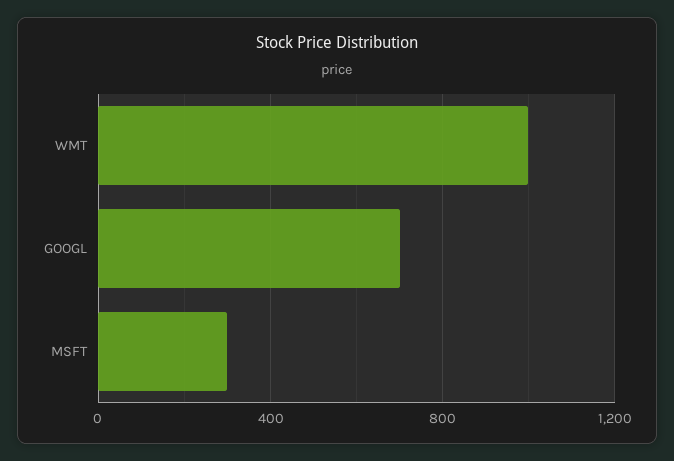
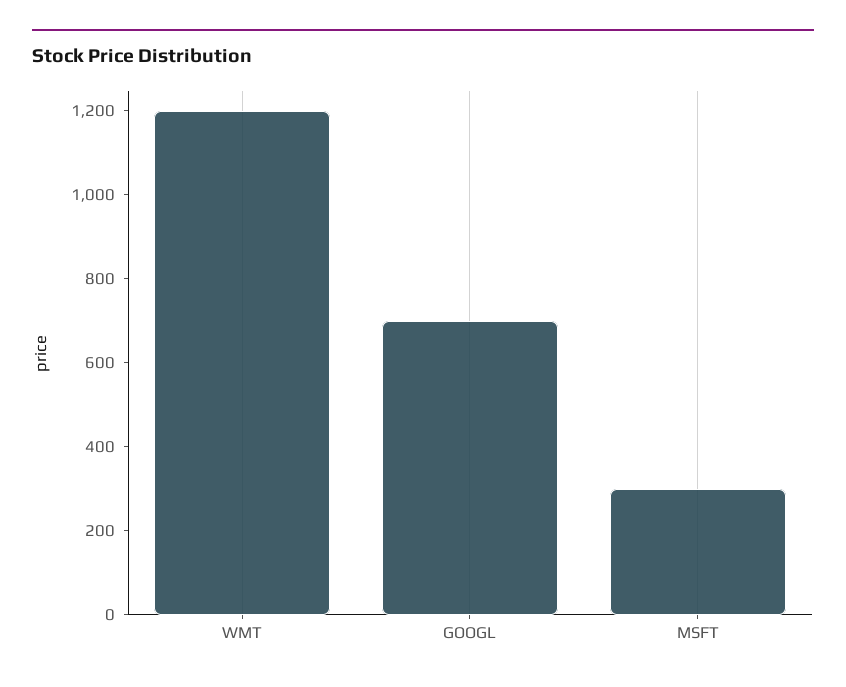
  {
-   "WMT": 1000,
+   "WMT": 1200,
    "GOOGL": 700,
    "MSFT": 300
  }

